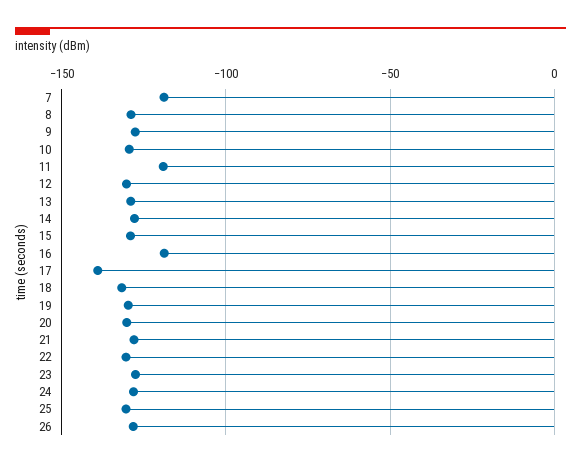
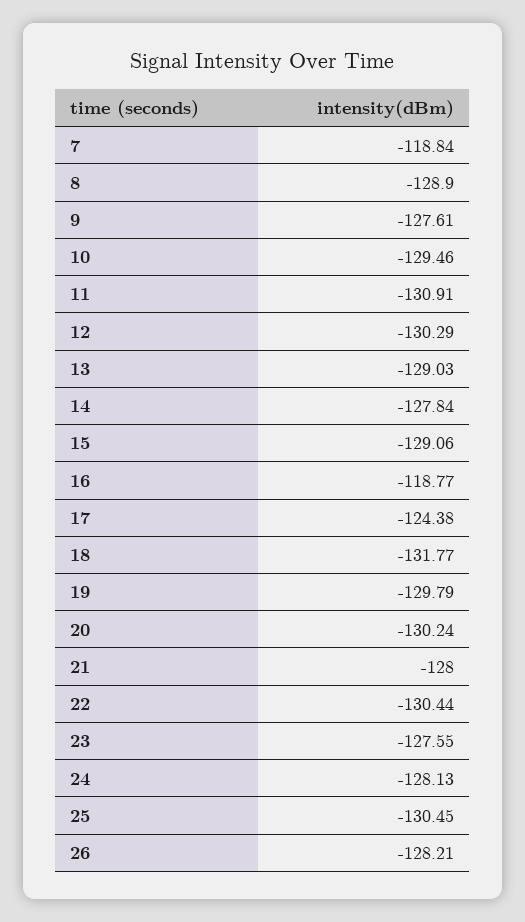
  {
    "7": -118.84,
    "8": -128.9,
    "9": -127.61,
    "10": -129.46,
-   "11": -120,
+   "11": -130.91,
    "12": -130.29,
    "13": -129.03,
    "14": -127.84,
    "15": -129.06,
    "16": -118.77,
-   "17": -140,
+   "17": -124.38,
    "18": -131.77,
    "19": -129.79,
    "20": -130.24,
    "21": -128,
    "22": -130.44,
    "23": -127.55,
    "24": -128.13,
    "25": -130.45,
    "26": -128.21
  }

